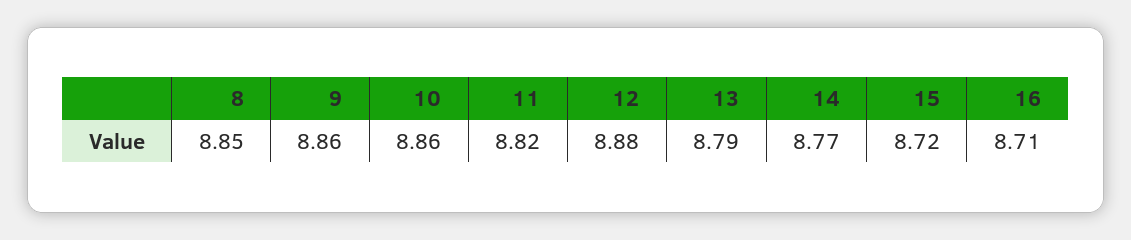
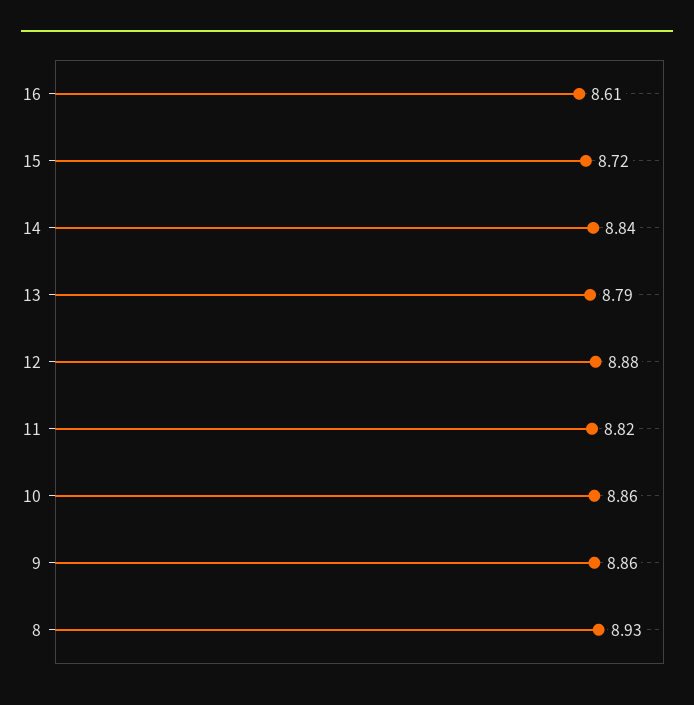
  {
-   "8": 8.85,
+   "8": 8.93,
    "9": 8.86,
    "10": 8.86,
    "11": 8.82,
    "12": 8.88,
    "13": 8.79,
-   "14": 8.77,
+   "14": 8.84,
    "15": 8.72,
-   "16": 8.71
+   "16": 8.61
  }

